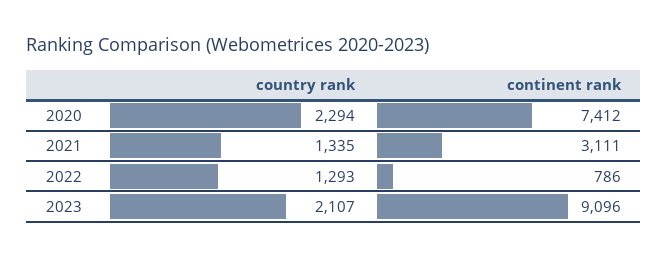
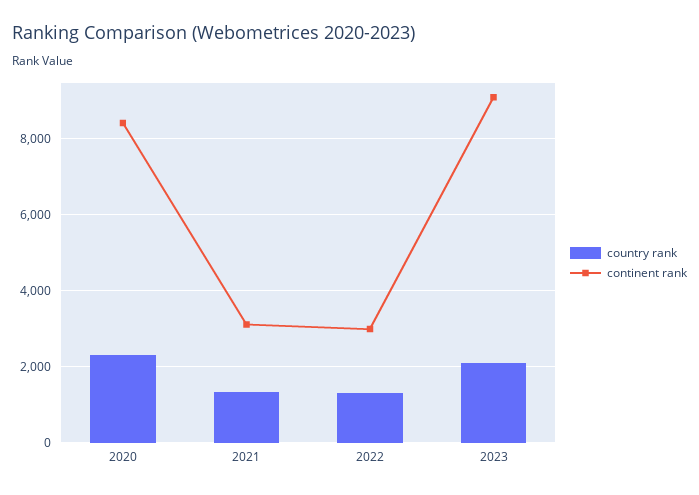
  {
    "country rank": {
      "2020": 2294,
      "2021": 1335,
      "2022": 1293,
      "2023": 2107
    },
    "continent rank": {
-     "2020": 7412,
+     "2020": 8400,
      "2021": 3111,
-     "2022": 786,
+     "2022": 3000,
      "2023": 9096
    }
  }

